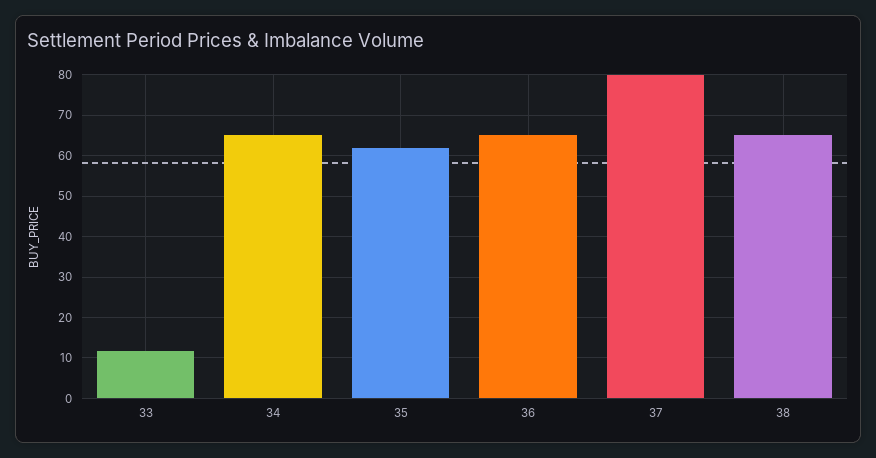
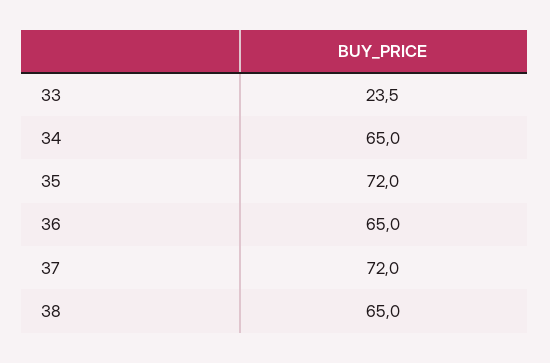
  {
-   "33": 12,
+   "33": 23.5,
    "34": 65,
-   "35": 62,
+   "35": 72,
    "36": 65,
-   "37": 80,
+   "37": 72,
    "38": 65
  }

